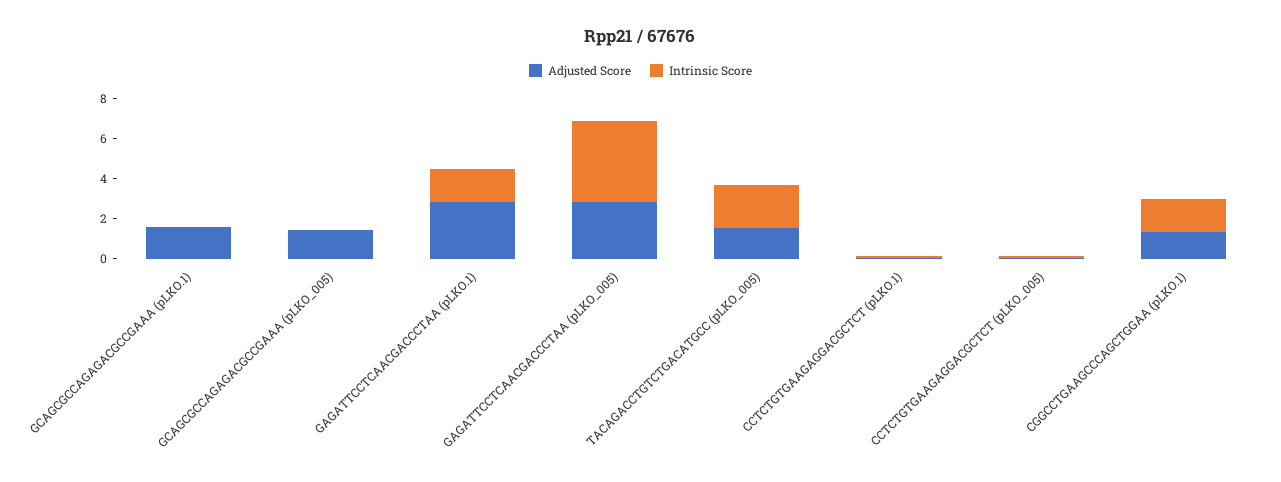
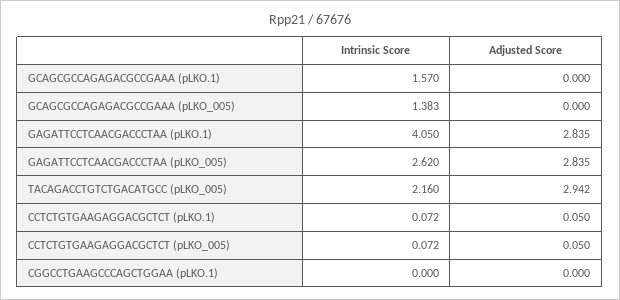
  {
    "Adjusted Score": {
-     "GCAGCGCCAGAGACGCCGAAA (pLKO.1)": 1.5,
+     "GCAGCGCCAGAGACGCCGAAA (pLKO.1)": 0,
-     "GCAGCGCCAGAGACGCCGAAA (pLKO_005)": 1.5,
+     "GCAGCGCCAGAGACGCCGAAA (pLKO_005)": 0,
      "GAGATTCCTCAACGACCCTAA (pLKO.1)": 2.835,
      "GAGATTCCTCAACGACCCTAA (pLKO_005)": 2.835,
-     "TACAGACCTGTCTGACATGCC (pLKO_005)": 1.5,
+     "TACAGACCTGTCTGACATGCC (pLKO_005)": 2.942,
      "CCTCTGTGAAGAGGACGCTCT (pLKO.1)": 0.05,
      "CCTCTGTGAAGAGGACGCTCT (pLKO_005)": 0.05,
-     "CGGCCTGAAGCCCAGCTGGAA (pLKO.1)": 1.5
+     "CGGCCTGAAGCCCAGCTGGAA (pLKO.1)": 0
    },
    "Intrinsic Score": {
-     "GCAGCGCCAGAGACGCCGAAA (pLKO.1)": 0,
+     "GCAGCGCCAGAGACGCCGAAA (pLKO.1)": 1.57,
-     "GCAGCGCCAGAGACGCCGAAA (pLKO_005)": 0,
+     "GCAGCGCCAGAGACGCCGAAA (pLKO_005)": 1.383,
-     "GAGATTCCTCAACGACCCTAA (pLKO.1)": 1.5,
+     "GAGATTCCTCAACGACCCTAA (pLKO.1)": 4.05,
-     "GAGATTCCTCAACGACCCTAA (pLKO_005)": 4,
+     "GAGATTCCTCAACGACCCTAA (pLKO_005)": 2.62,
      "TACAGACCTGTCTGACATGCC (pLKO_005)": 2.16,
      "CCTCTGTGAAGAGGACGCTCT (pLKO.1)": 0.072,
      "CCTCTGTGAAGAGGACGCTCT (pLKO_005)": 0.072,
-     "CGGCCTGAAGCCCAGCTGGAA (pLKO.1)": 1.5
+     "CGGCCTGAAGCCCAGCTGGAA (pLKO.1)": 0
    }
  }

